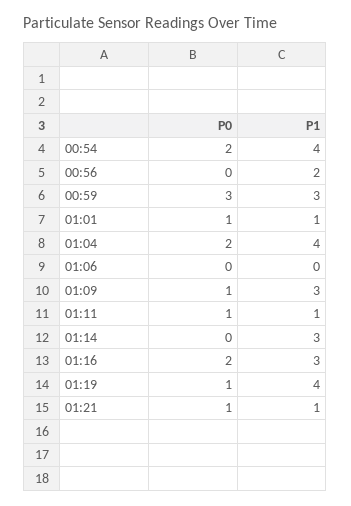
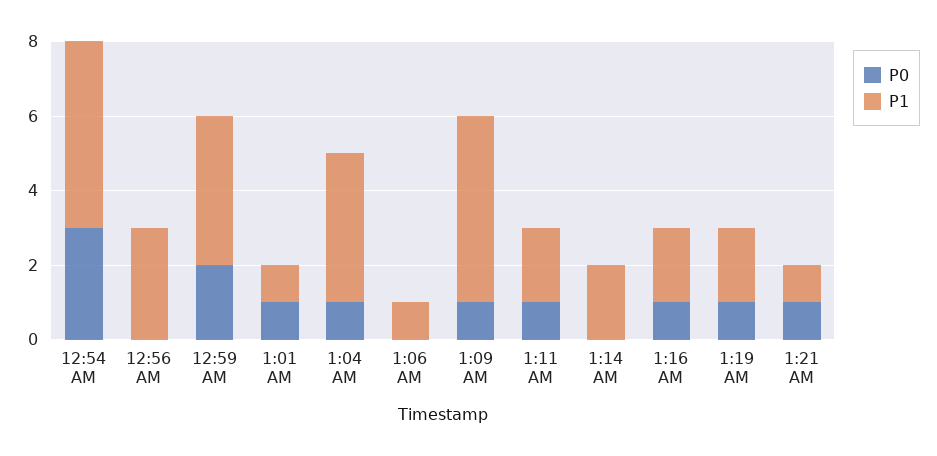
  {
    "P0": {
-     "00:54": 2,
+     "00:54": 3,
      "00:56": 0,
-     "00:59": 3,
+     "00:59": 2,
      "01:01": 1,
-     "01:04": 2,
+     "01:04": 1,
      "01:06": 0,
      "01:09": 1,
      "01:11": 1,
      "01:14": 0,
-     "01:16": 2,
+     "01:16": 1,
      "01:19": 1,
      "01:21": 1
    },
    "P1": {
-     "00:54": 4,
+     "00:54": 5,
-     "00:56": 2,
+     "00:56": 3,
-     "00:59": 3,
+     "00:59": 4,
      "01:01": 1,
      "01:04": 4,
-     "01:06": 0,
+     "01:06": 1,
-     "01:09": 3,
+     "01:09": 5,
-     "01:11": 1,
+     "01:11": 2,
-     "01:14": 3,
+     "01:14": 2,
-     "01:16": 3,
+     "01:16": 2,
-     "01:19": 4,
+     "01:19": 2,
      "01:21": 1
    }
  }

